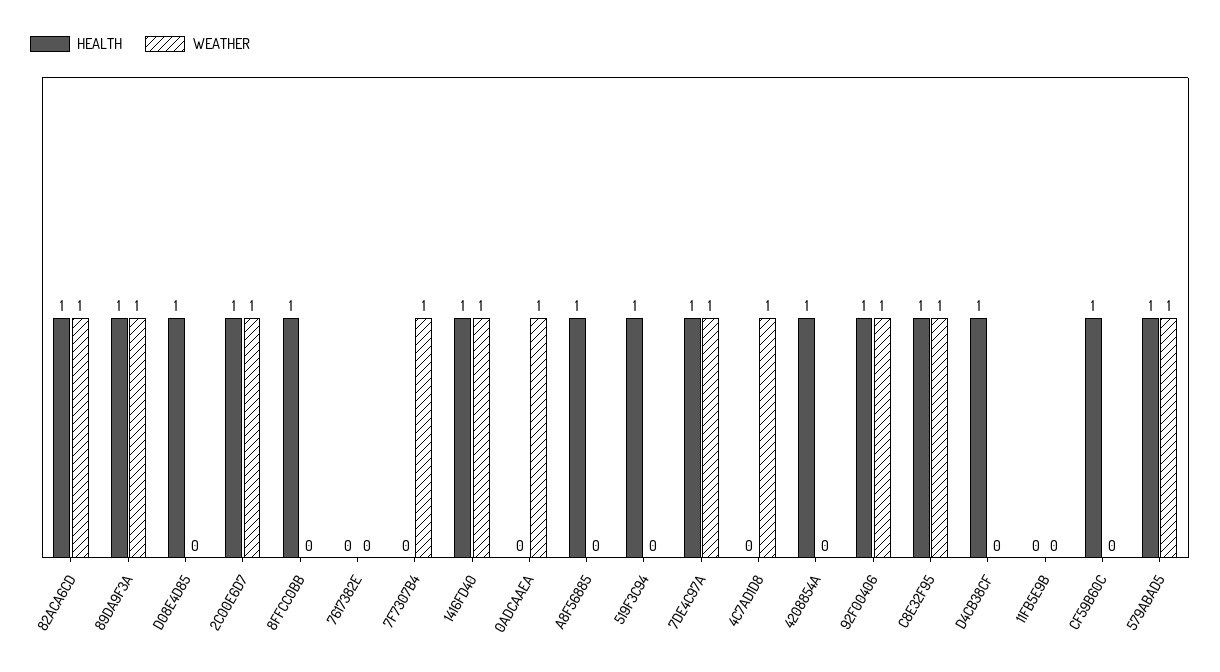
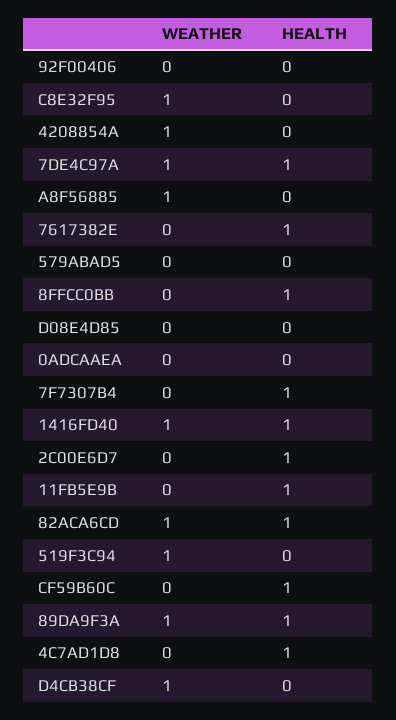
  {
    "HEALTH": {
      "82ACA6CD": 1,
      "89DA9F3A": 1,
-     "D08E4D85": 1,
+     "D08E4D85": 0,
      "2C00E6D7": 1,
      "8FFCC0BB": 1,
-     "7617382E": 0,
+     "7617382E": 1,
-     "7F7307B4": 0,
+     "7F7307B4": 1,
      "1416FD40": 1,
      "0ADCAAEA": 0,
-     "A8F56885": 1,
+     "A8F56885": 0,
-     "519F3C94": 1,
+     "519F3C94": 0,
      "7DE4C97A": 1,
-     "4C7AD1D8": 0,
+     "4C7AD1D8": 1,
-     "4208854A": 1,
+     "4208854A": 0,
-     "92F00406": 1,
+     "92F00406": 0,
-     "C8E32F95": 1,
+     "C8E32F95": 0,
-     "D4CB38CF": 1,
+     "D4CB38CF": 0,
-     "11FB5E9B": 0,
+     "11FB5E9B": 1,
      "CF59B60C": 1,
-     "579ABAD5": 1
+     "579ABAD5": 0
    },
    "WEATHER": {
      "82ACA6CD": 1,
      "89DA9F3A": 1,
      "D08E4D85": 0,
-     "2C00E6D7": 1,
+     "2C00E6D7": 0,
      "8FFCC0BB": 0,
      "7617382E": 0,
-     "7F7307B4": 1,
+     "7F7307B4": 0,
      "1416FD40": 1,
-     "0ADCAAEA": 1,
+     "0ADCAAEA": 0,
-     "A8F56885": 0,
+     "A8F56885": 1,
-     "519F3C94": 0,
+     "519F3C94": 1,
      "7DE4C97A": 1,
-     "4C7AD1D8": 1,
+     "4C7AD1D8": 0,
-     "4208854A": 0,
+     "4208854A": 1,
-     "92F00406": 1,
+     "92F00406": 0,
      "C8E32F95": 1,
-     "D4CB38CF": 0,
+     "D4CB38CF": 1,
      "11FB5E9B": 0,
      "CF59B60C": 0,
-     "579ABAD5": 1
+     "579ABAD5": 0
    }
  }

